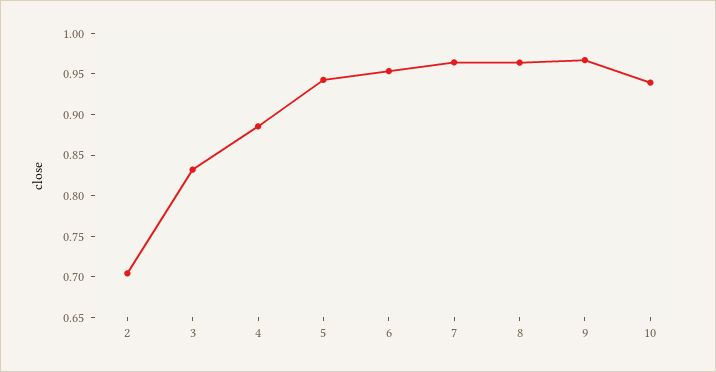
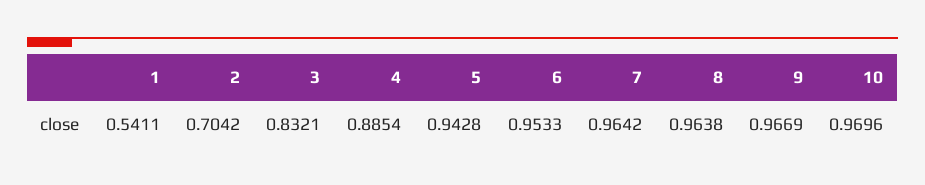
  {
    "2": 0.7042,
    "3": 0.8321,
    "4": 0.8854,
    "5": 0.9428,
    "6": 0.9533,
    "7": 0.9642,
    "8": 0.9638,
    "9": 0.9669,
-   "10": 0.94
+   "10": 0.9696,
+   "1": 0.5411
  }

